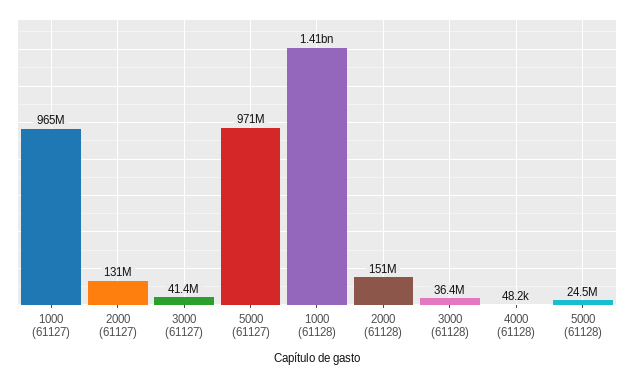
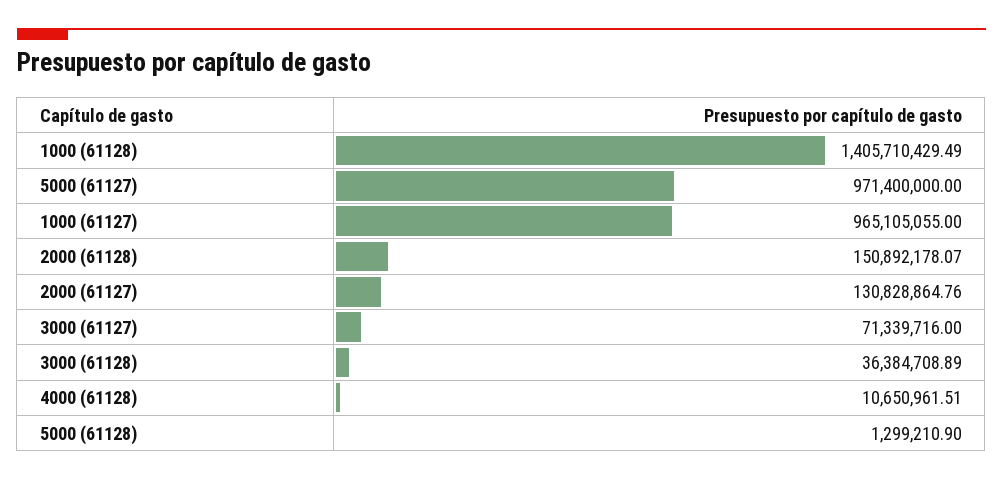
  {
    "1000 (61127)": 965105055,
    "2000 (61127)": 130828864.76,
-   "3000 (61127)": 41400000,
+   "3000 (61127)": 71339716,
    "5000 (61127)": 971400000,
    "1000 (61128)": 1405710429.49,
    "2000 (61128)": 150892178.07,
    "3000 (61128)": 36384708.89,
-   "4000 (61128)": 48200,
+   "4000 (61128)": 10650961.51,
-   "5000 (61128)": 24500000
+   "5000 (61128)": 1299210.9
  }

